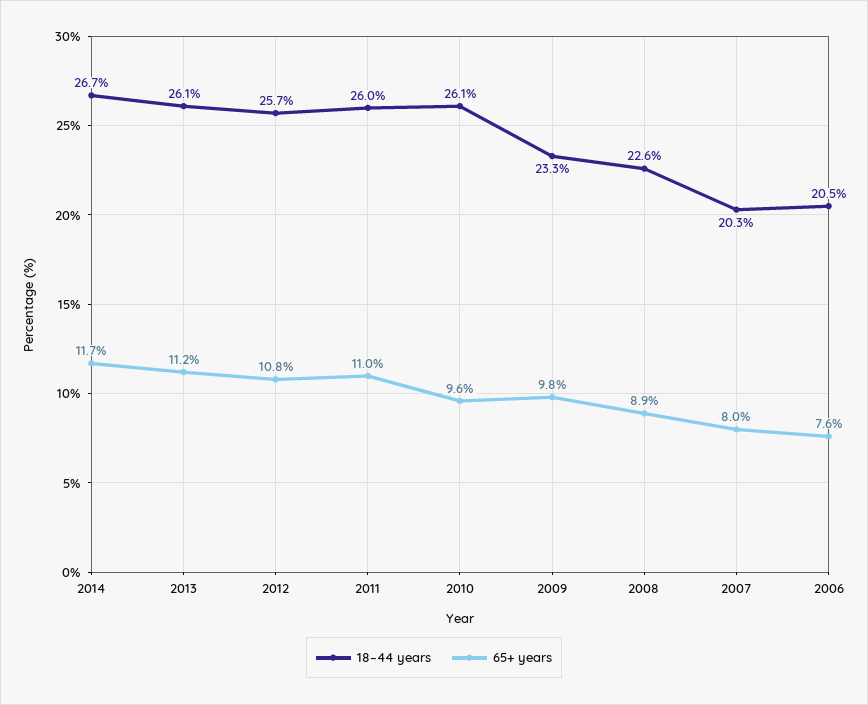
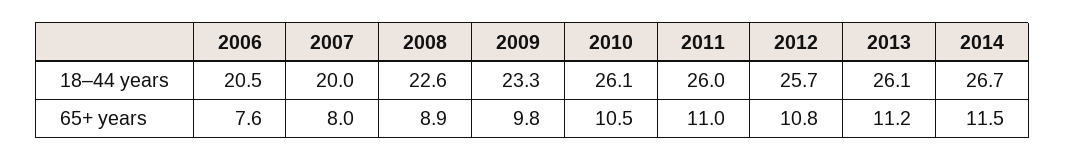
  {
    "18–44 years": {
      "2014": 26.7,
      "2013": 26.1,
      "2012": 25.7,
      "2011": 26,
      "2010": 26.1,
      "2009": 23.3,
      "2008": 22.6,
-     "2007": 20.3,
+     "2007": 20,
      "2006": 20.5
    },
    "65+ years": {
-     "2014": 11.7,
+     "2014": 11.5,
      "2013": 11.2,
      "2012": 10.8,
      "2011": 11,
-     "2010": 9.6,
+     "2010": 10.5,
      "2009": 9.8,
      "2008": 8.9,
      "2007": 8,
      "2006": 7.6
    }
  }

